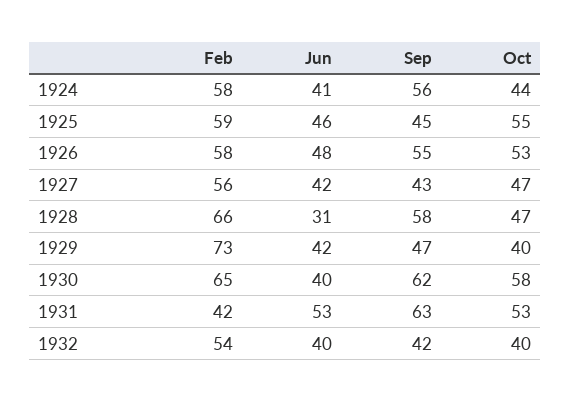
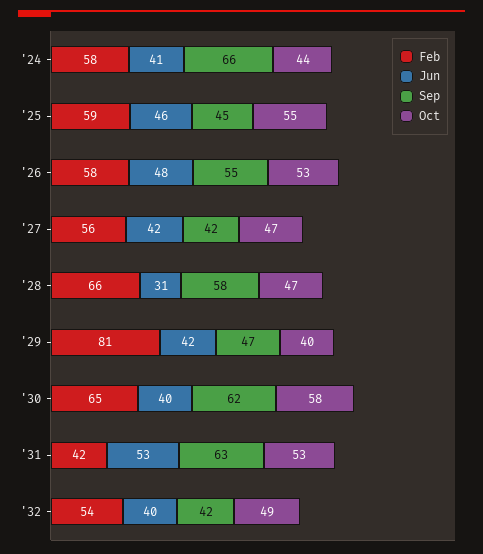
  {
    "Feb": {
      "1924": 58,
      "1925": 59,
      "1926": 58,
      "1927": 56,
      "1928": 66,
-     "1929": 73,
+     "1929": 81,
      "1930": 65,
      "1931": 42,
      "1932": 54
    },
    "Jun": {
      "1924": 41,
      "1925": 46,
      "1926": 48,
      "1927": 42,
      "1928": 31,
      "1929": 42,
      "1930": 40,
      "1931": 53,
      "1932": 40
    },
    "Sep": {
-     "1924": 56,
+     "1924": 66,
      "1925": 45,
      "1926": 55,
-     "1927": 43,
+     "1927": 42,
      "1928": 58,
      "1929": 47,
      "1930": 62,
      "1931": 63,
      "1932": 42
    },
    "Oct": {
      "1924": 44,
      "1925": 55,
      "1926": 53,
      "1927": 47,
      "1928": 47,
      "1929": 40,
      "1930": 58,
      "1931": 53,
-     "1932": 40
+     "1932": 49
    }
  }

